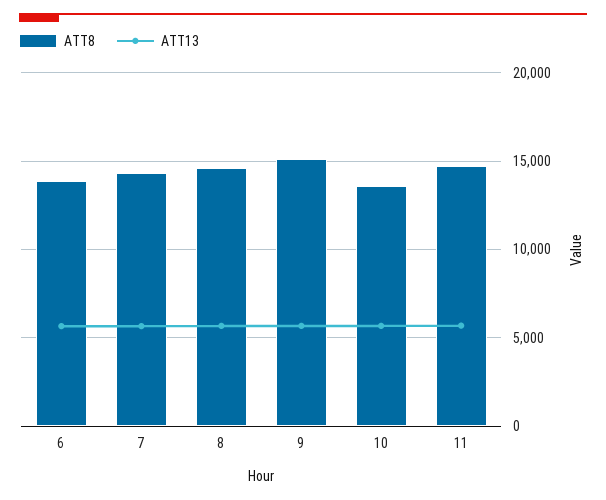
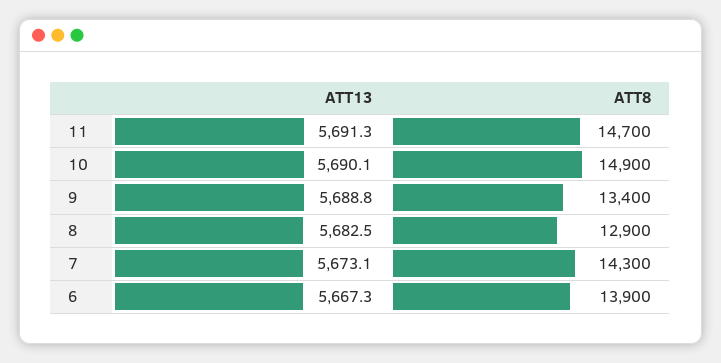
  {
    "ATT8": {
      "6": 13900,
      "7": 14300,
-     "8": 14500,
+     "8": 12900,
-     "9": 15000,
+     "9": 13400,
-     "10": 13500,
+     "10": 14900,
      "11": 14700
    },
    "ATT13": {
      "6": 5667.3,
      "7": 5673.1,
      "8": 5682.5,
      "9": 5688.8,
      "10": 5690.1,
      "11": 5691.3
    }
  }

